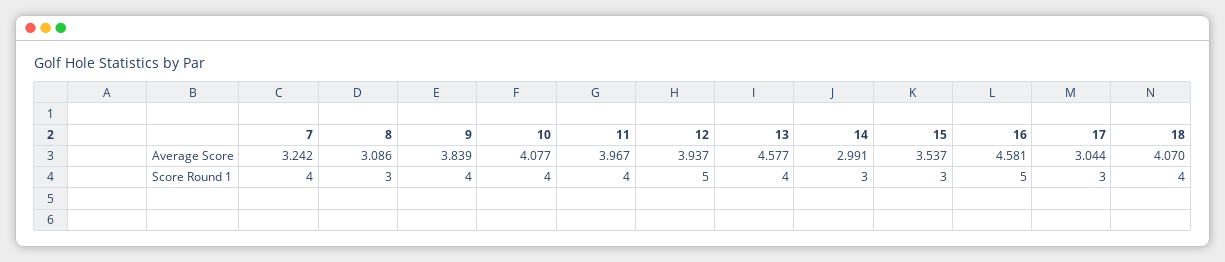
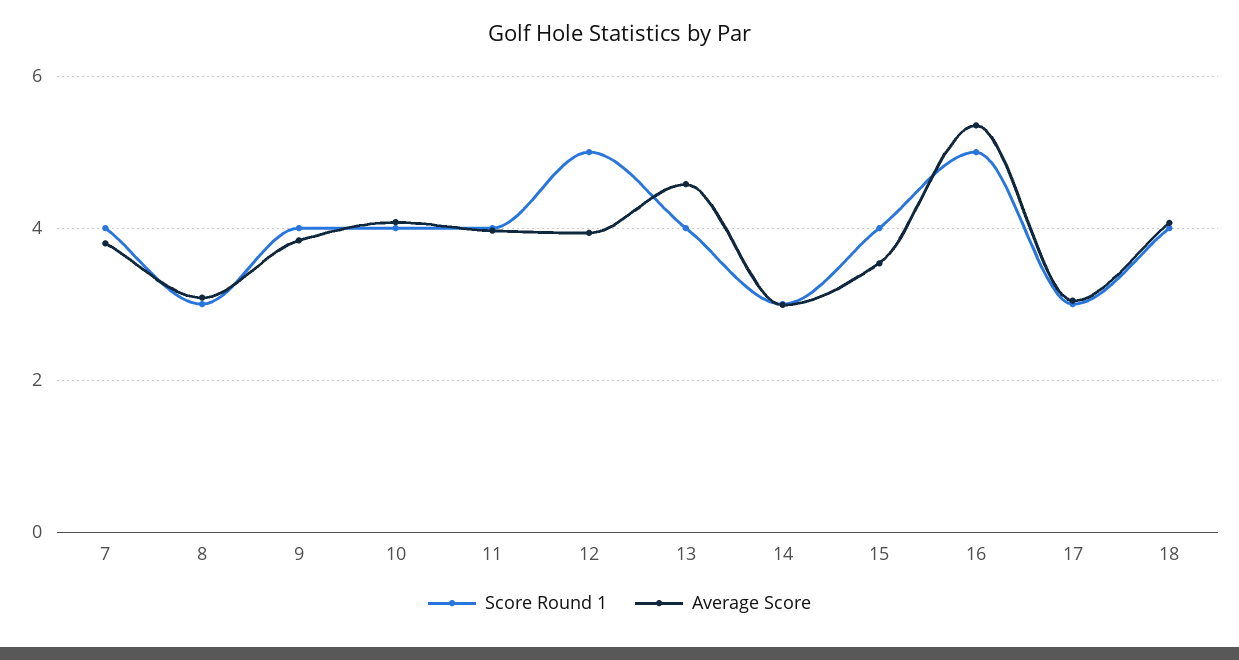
  {
    "Average Score": {
-     "7": 3.242,
+     "7": 3.8,
      "8": 3.086,
      "9": 3.839,
      "10": 4.077,
      "11": 3.967,
      "12": 3.937,
      "13": 4.577,
      "14": 2.991,
      "15": 3.537,
-     "16": 4.581,
+     "16": 5.4,
      "17": 3.044,
      "18": 4.07
    },
    "Score Round 1": {
      "7": 4,
      "8": 3,
      "9": 4,
      "10": 4,
      "11": 4,
      "12": 5,
      "13": 4,
      "14": 3,
-     "15": 3,
+     "15": 4,
      "16": 5,
      "17": 3,
      "18": 4
    }
  }

